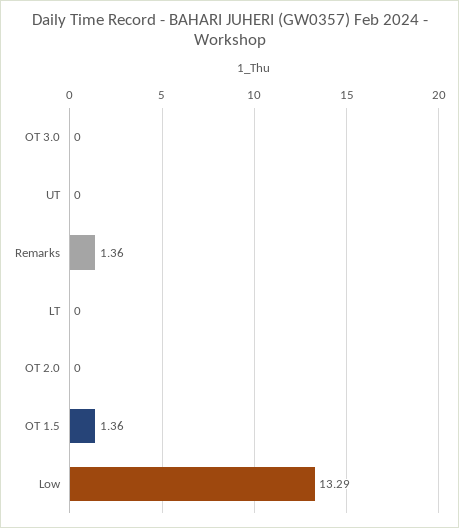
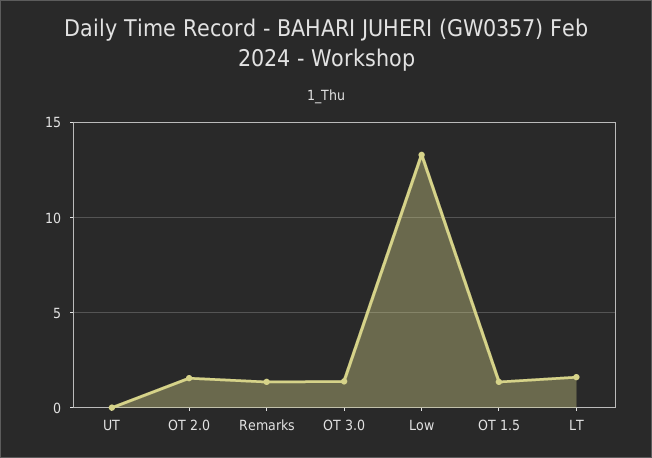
  {
-   "OT 3.0": 0,
+   "OT 3.0": 1.5,
    "UT": 0,
    "Remarks": 1.36,
-   "LT": 0,
+   "LT": 1.5,
-   "OT 2.0": 0,
+   "OT 2.0": 1.5,
    "OT 1.5": 1.36,
    "Low": 13.29
  }

